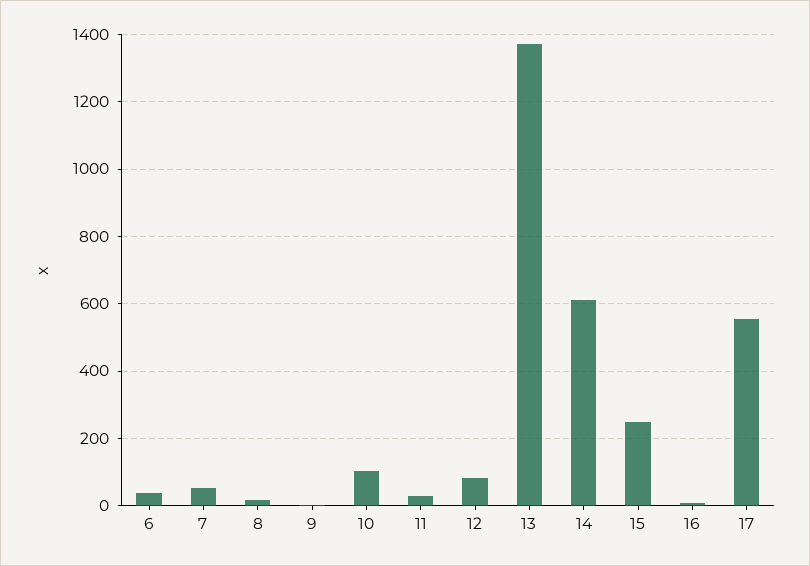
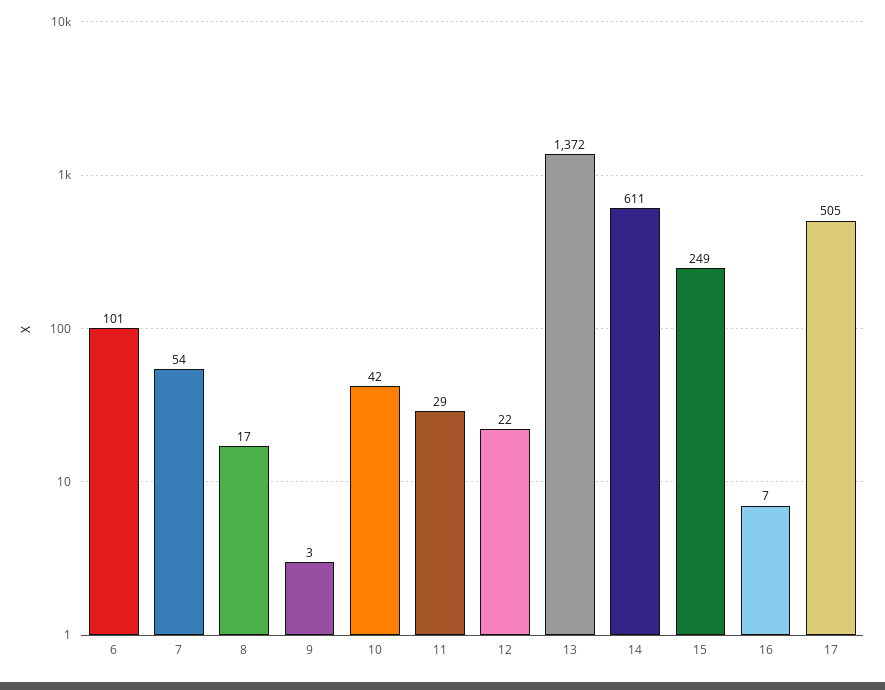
  {
-   "6": 40,
+   "6": 101,
    "7": 54,
    "8": 17,
    "9": 3,
-   "10": 100,
+   "10": 42,
    "11": 29,
-   "12": 80,
+   "12": 22,
    "13": 1372,
    "14": 611,
    "15": 249,
    "16": 7,
-   "17": 560
+   "17": 505
  }

